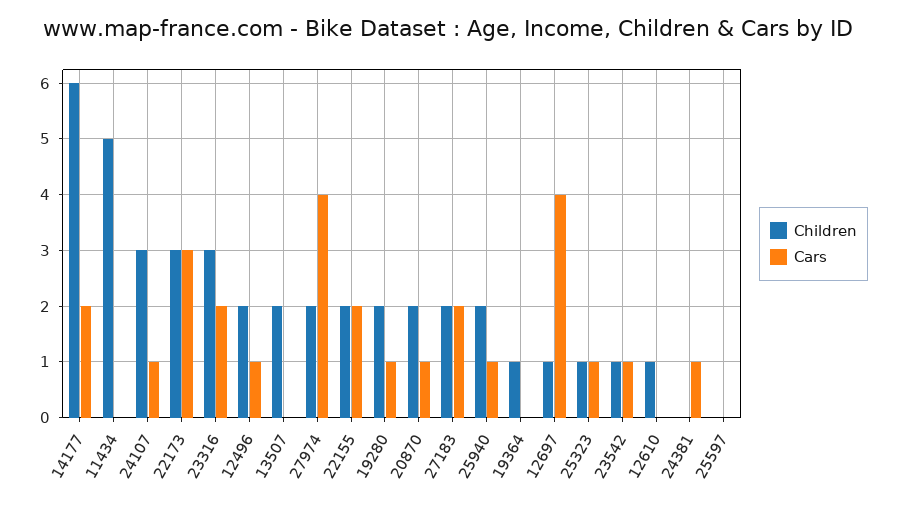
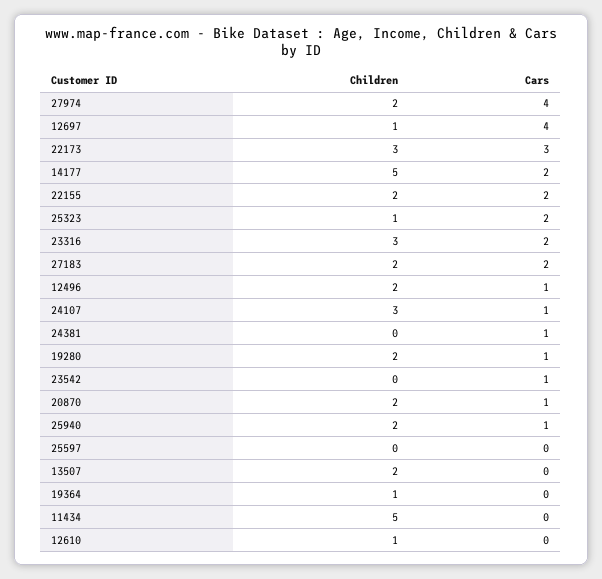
  {
    "Children": {
-     "14177": 6,
+     "14177": 5,
      "11434": 5,
      "24107": 3,
      "22173": 3,
      "23316": 3,
      "12496": 2,
      "13507": 2,
      "27974": 2,
      "22155": 2,
      "19280": 2,
      "20870": 2,
      "27183": 2,
      "25940": 2,
      "19364": 1,
      "12697": 1,
      "25323": 1,
-     "23542": 1,
+     "23542": 0,
      "12610": 1,
      "24381": 0,
      "25597": 0
    },
    "Cars": {
      "14177": 2,
      "11434": 0,
      "24107": 1,
      "22173": 3,
      "23316": 2,
      "12496": 1,
      "13507": 0,
      "27974": 4,
      "22155": 2,
      "19280": 1,
      "20870": 1,
      "27183": 2,
      "25940": 1,
      "19364": 0,
      "12697": 4,
-     "25323": 1,
+     "25323": 2,
      "23542": 1,
      "12610": 0,
      "24381": 1,
      "25597": 0
    }
  }

